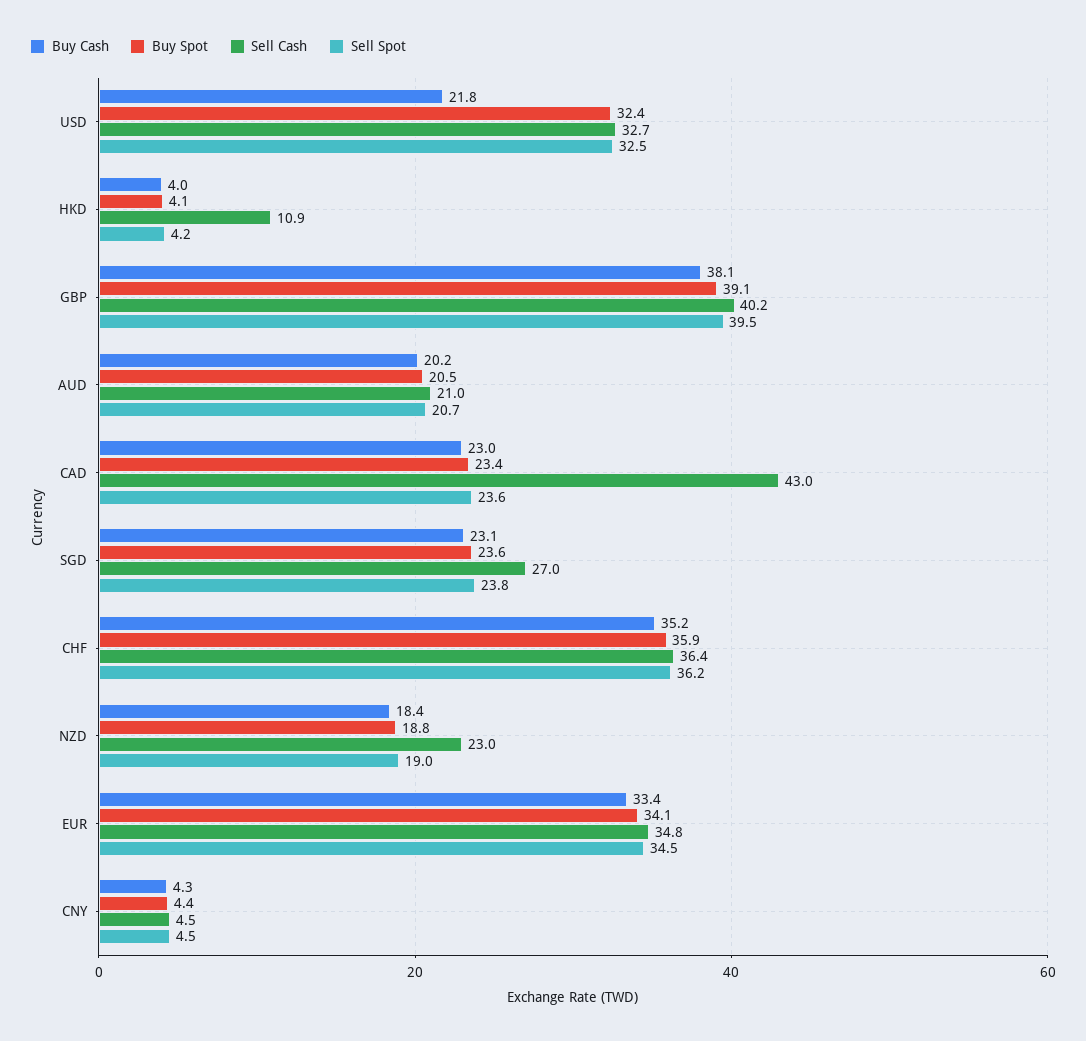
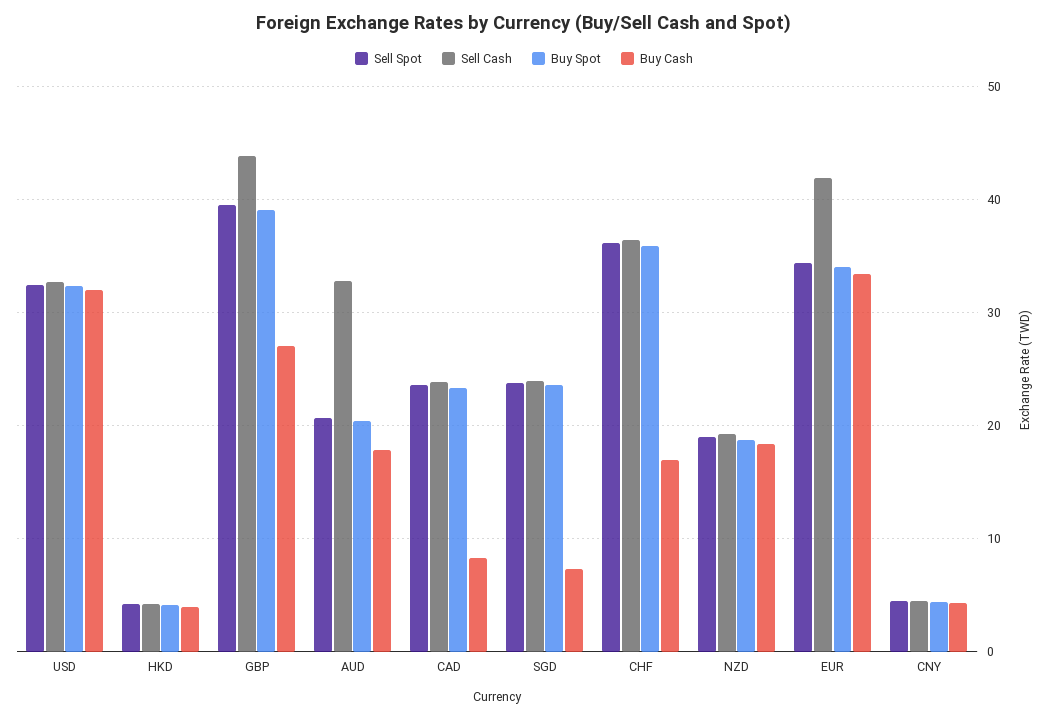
  {
    "Buy Cash": {
-     "USD": 21.8,
+     "USD": 32,
      "HKD": 4,
-     "GBP": 38.1,
+     "GBP": 27,
-     "AUD": 20.2,
+     "AUD": 18,
-     "CAD": 23,
+     "CAD": 8,
-     "SGD": 23.1,
+     "SGD": 7,
-     "CHF": 35.2,
+     "CHF": 17,
      "NZD": 18.4,
      "EUR": 33.4,
      "CNY": 4.3
    },
    "Buy Spot": {
      "USD": 32.4,
      "HKD": 4.1,
      "GBP": 39.1,
      "AUD": 20.5,
      "CAD": 23.4,
      "SGD": 23.6,
      "CHF": 35.9,
      "NZD": 18.8,
      "EUR": 34.1,
      "CNY": 4.4
    },
    "Sell Cash": {
      "USD": 32.7,
-     "HKD": 10.9,
+     "HKD": 4,
-     "GBP": 40.2,
+     "GBP": 44,
-     "AUD": 21,
+     "AUD": 33,
-     "CAD": 43,
+     "CAD": 24,
-     "SGD": 27,
+     "SGD": 24,
      "CHF": 36.4,
-     "NZD": 23,
+     "NZD": 19,
-     "EUR": 34.8,
+     "EUR": 42,
      "CNY": 4.5
    },
    "Sell Spot": {
      "USD": 32.5,
      "HKD": 4.2,
      "GBP": 39.5,
      "AUD": 20.7,
      "CAD": 23.6,
      "SGD": 23.8,
      "CHF": 36.2,
      "NZD": 19,
      "EUR": 34.5,
      "CNY": 4.5
    }
  }

